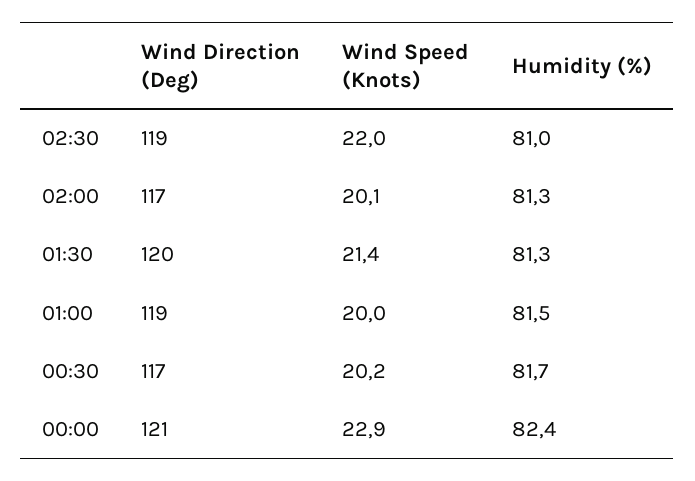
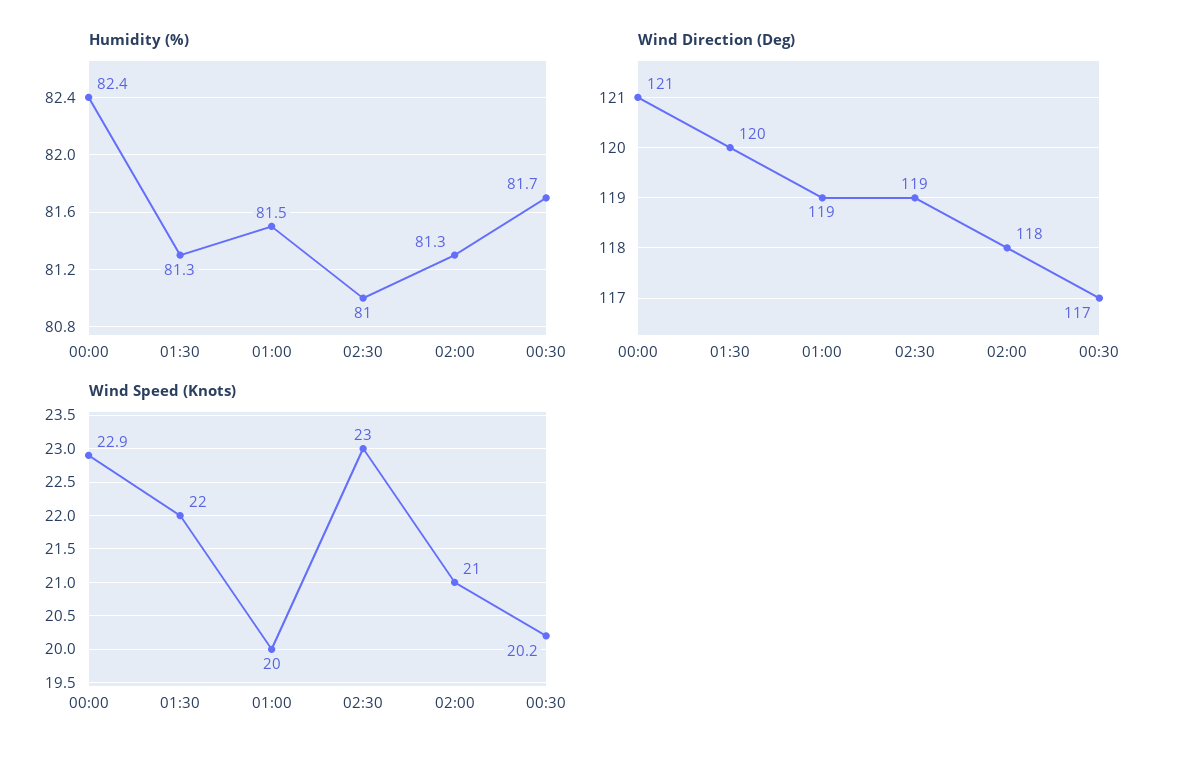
  {
    "Wind Direction (Deg)": {
      "02:30": 119,
-     "02:00": 117,
+     "02:00": 118,
      "01:30": 120,
      "01:00": 119,
      "00:30": 117,
      "00:00": 121
    },
    "Wind Speed (Knots)": {
-     "02:30": 22,
+     "02:30": 23,
-     "02:00": 20.1,
+     "02:00": 21,
-     "01:30": 21.4,
+     "01:30": 22,
      "01:00": 20,
      "00:30": 20.2,
      "00:00": 22.9
    },
    "Humidity (%)": {
      "02:30": 81,
      "02:00": 81.3,
      "01:30": 81.3,
      "01:00": 81.5,
      "00:30": 81.7,
      "00:00": 82.4
    }
  }

